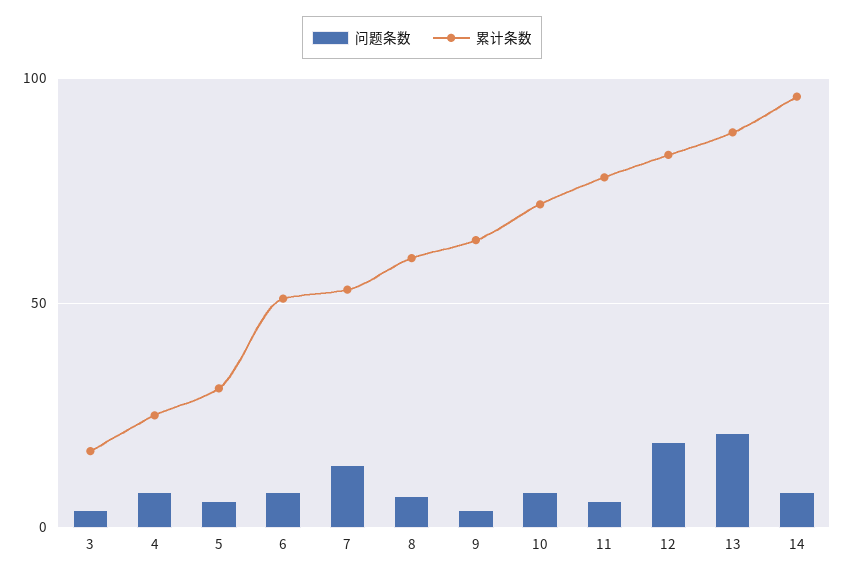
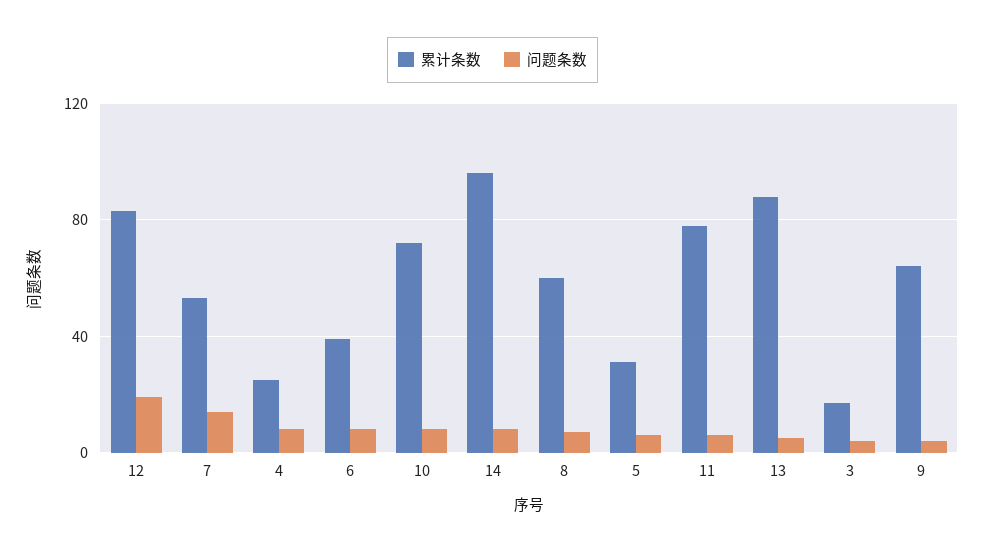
  {
    "问题条数": {
      "3": 5,
      "4": 10,
      "5": 5,
      "6": 10,
      "7": 15,
      "8": 5,
      "9": 5,
      "10": 10,
      "11": 5,
      "12": 20,
-     "13": 20,
+     "13": 5,
      "14": 10
    },
    "累计条数": {
      "3": 15,
      "4": 25,
      "5": 30,
-     "6": 50,
+     "6": 40,
      "7": 55,
      "8": 60,
      "9": 65,
      "10": 70,
      "11": 80,
      "12": 85,
      "13": 90,
      "14": 95
    }
  }

